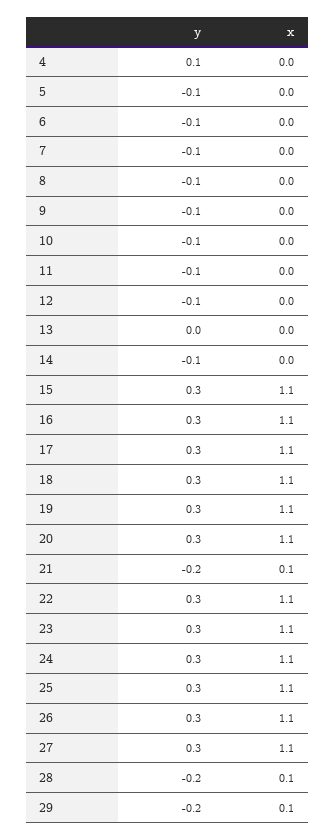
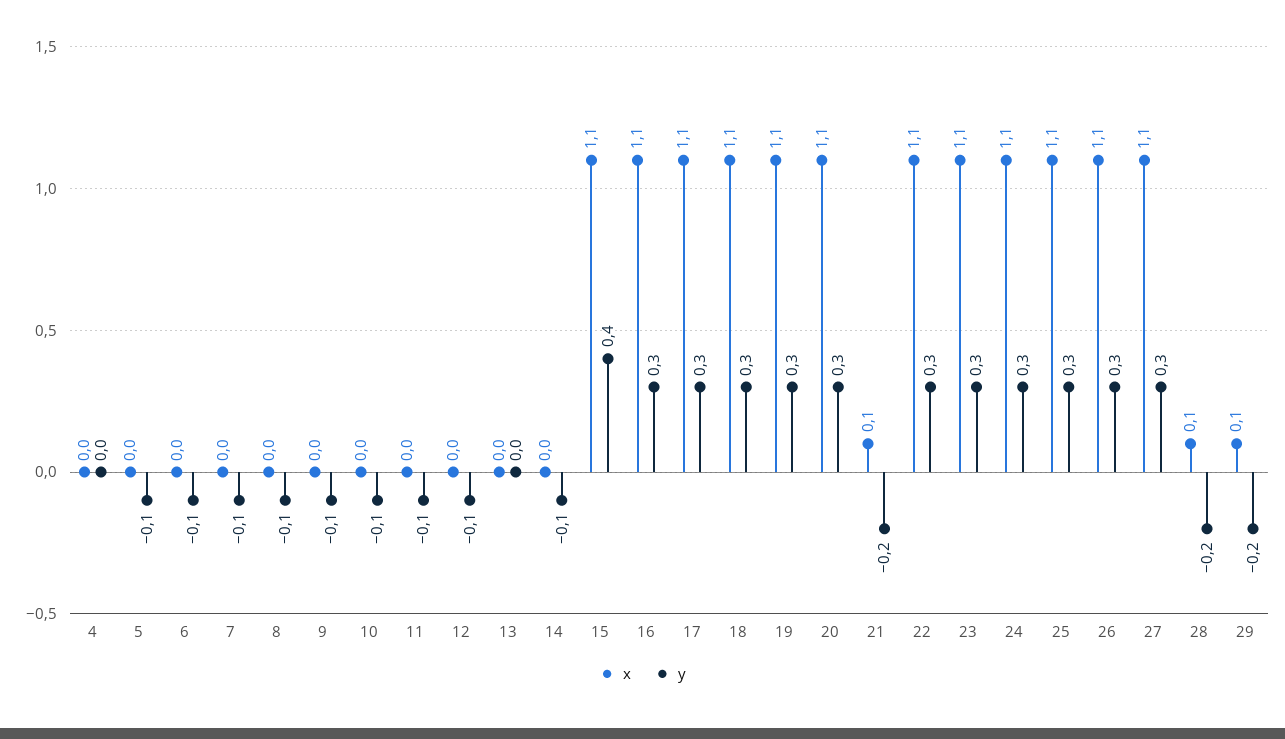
  {
    "y": {
-     "4": 0.1,
+     "4": 0,
      "5": -0.1,
      "6": -0.1,
      "7": -0.1,
      "8": -0.1,
      "9": -0.1,
      "10": -0.1,
      "11": -0.1,
      "12": -0.1,
      "13": 0,
      "14": -0.1,
-     "15": 0.3,
+     "15": 0.4,
      "16": 0.3,
      "17": 0.3,
      "18": 0.3,
      "19": 0.3,
      "20": 0.3,
      "21": -0.2,
      "22": 0.3,
      "23": 0.3,
      "24": 0.3,
      "25": 0.3,
      "26": 0.3,
      "27": 0.3,
      "28": -0.2,
      "29": -0.2
    },
    "x": {
      "4": 0,
      "5": 0,
      "6": 0,
      "7": 0,
      "8": 0,
      "9": 0,
      "10": 0,
      "11": 0,
      "12": 0,
      "13": 0,
      "14": 0,
      "15": 1.1,
      "16": 1.1,
      "17": 1.1,
      "18": 1.1,
      "19": 1.1,
      "20": 1.1,
      "21": 0.1,
      "22": 1.1,
      "23": 1.1,
      "24": 1.1,
      "25": 1.1,
      "26": 1.1,
      "27": 1.1,
      "28": 0.1,
      "29": 0.1
    }
  }

